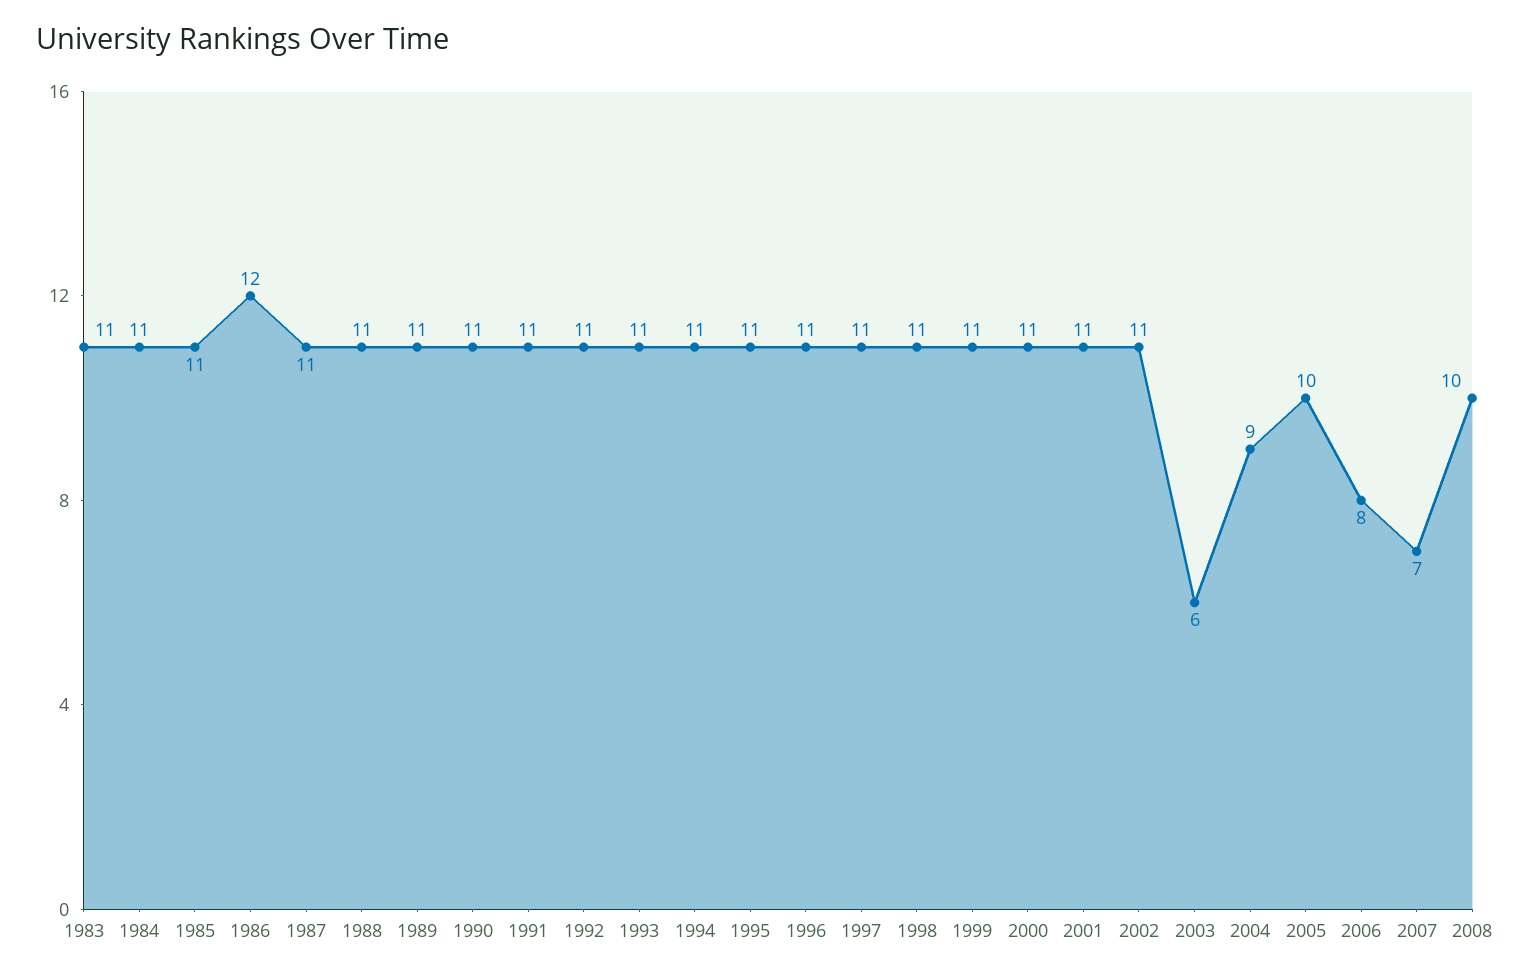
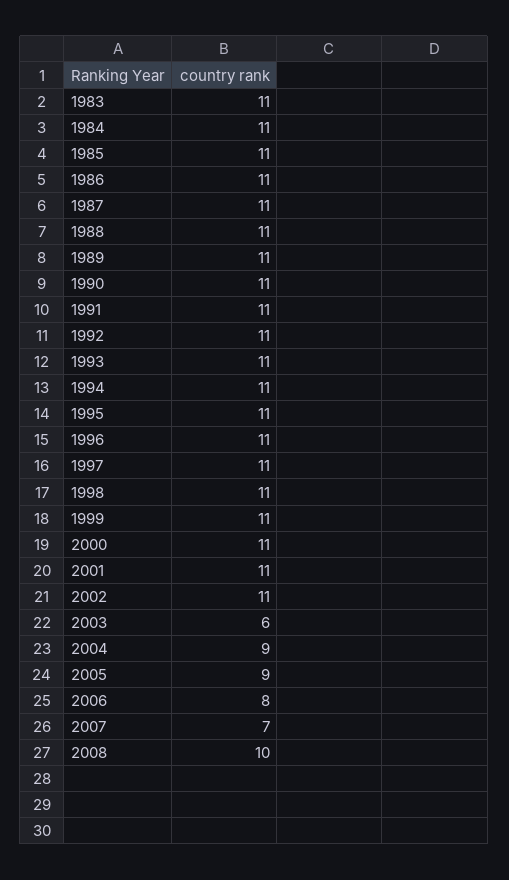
  {
    "1983": 11,
    "1984": 11,
    "1985": 11,
-   "1986": 12,
+   "1986": 11,
    "1987": 11,
    "1988": 11,
    "1989": 11,
    "1990": 11,
    "1991": 11,
    "1992": 11,
    "1993": 11,
    "1994": 11,
    "1995": 11,
    "1996": 11,
    "1997": 11,
    "1998": 11,
    "1999": 11,
    "2000": 11,
    "2001": 11,
    "2002": 11,
    "2003": 6,
    "2004": 9,
-   "2005": 10,
+   "2005": 9,
    "2006": 8,
    "2007": 7,
    "2008": 10
  }

